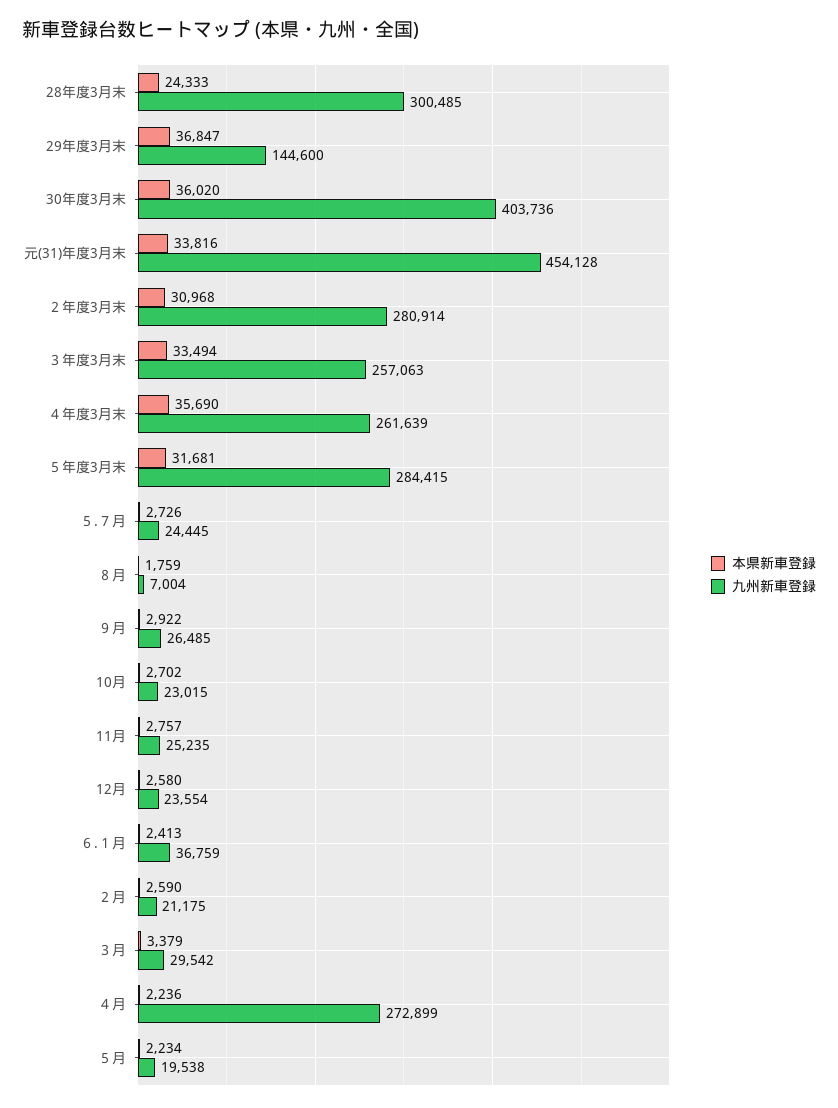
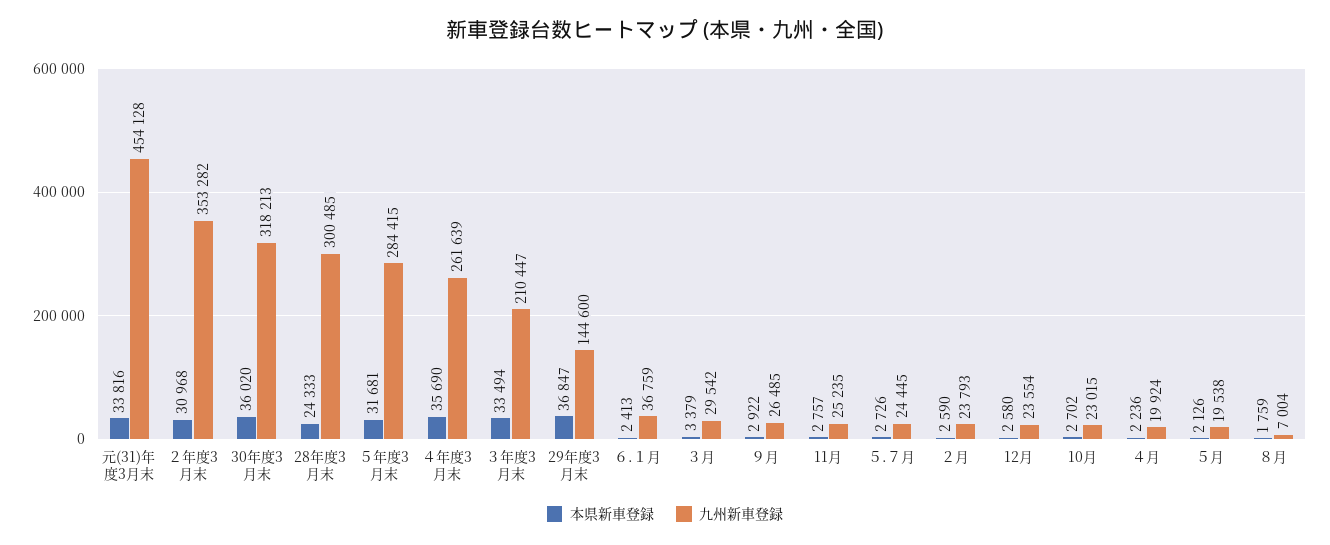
  {
    "本県新車登録": {
      "28年度3月末": 24333,
      "29年度3月末": 36847,
      "30年度3月末": 36020,
      "元(31)年度3月末": 33816,
      "２年度3月末": 30968,
      "３年度3月末": 33494,
      "４年度3月末": 35690,
      "５年度3月末": 31681,
      "５.７月": 2726,
      "８月": 1759,
      "９月": 2922,
      "10月": 2702,
      "11月": 2757,
      "12月": 2580,
      "６.１月": 2413,
      "２月": 2590,
      "３月": 3379,
      "４月": 2236,
-     "５月": 2234
+     "５月": 2126
    },
    "九州新車登録": {
      "28年度3月末": 300485,
      "29年度3月末": 144600,
-     "30年度3月末": 403736,
+     "30年度3月末": 318213,
      "元(31)年度3月末": 454128,
-     "２年度3月末": 280914,
+     "２年度3月末": 353282,
-     "３年度3月末": 257063,
+     "３年度3月末": 210447,
      "４年度3月末": 261639,
      "５年度3月末": 284415,
      "５.７月": 24445,
      "８月": 7004,
      "９月": 26485,
      "10月": 23015,
      "11月": 25235,
      "12月": 23554,
      "６.１月": 36759,
-     "２月": 21175,
+     "２月": 23793,
      "３月": 29542,
-     "４月": 272899,
+     "４月": 19924,
      "５月": 19538
    }
  }

